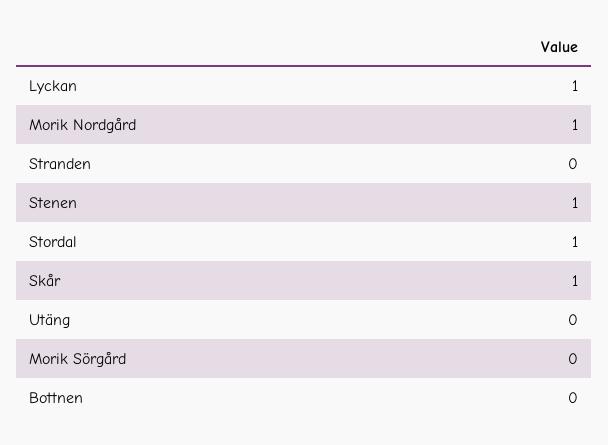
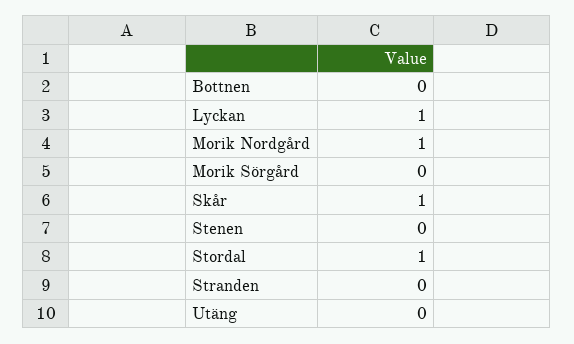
  {
    "Lyckan": 1,
    "Morik Nordgård": 1,
    "Stranden": 0,
-   "Stenen": 1,
+   "Stenen": 0,
    "Stordal": 1,
    "Skår": 1,
    "Utäng": 0,
    "Morik Sörgård": 0,
    "Bottnen": 0
  }

